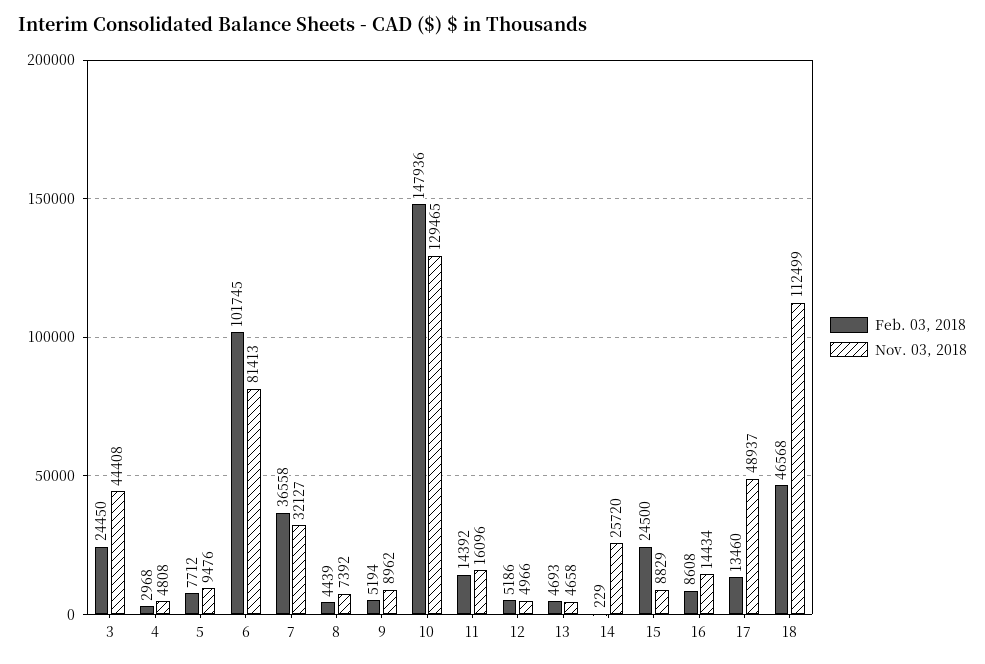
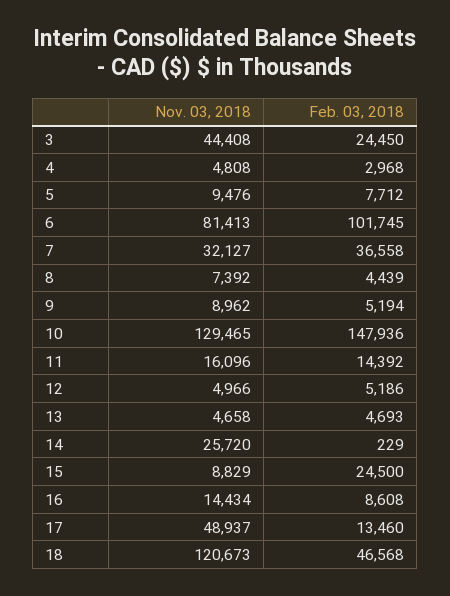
  {
    "Feb. 03, 2018": {
      "3": 24450,
      "4": 2968,
      "5": 7712,
      "6": 101745,
      "7": 36558,
      "8": 4439,
      "9": 5194,
      "10": 147936,
      "11": 14392,
      "12": 5186,
      "13": 4693,
      "14": 229,
      "15": 24500,
      "16": 8608,
      "17": 13460,
      "18": 46568
    },
    "Nov. 03, 2018": {
      "3": 44408,
      "4": 4808,
      "5": 9476,
      "6": 81413,
      "7": 32127,
      "8": 7392,
      "9": 8962,
      "10": 129465,
      "11": 16096,
      "12": 4966,
      "13": 4658,
      "14": 25720,
      "15": 8829,
      "16": 14434,
      "17": 48937,
-     "18": 112499
+     "18": 120673
    }
  }

